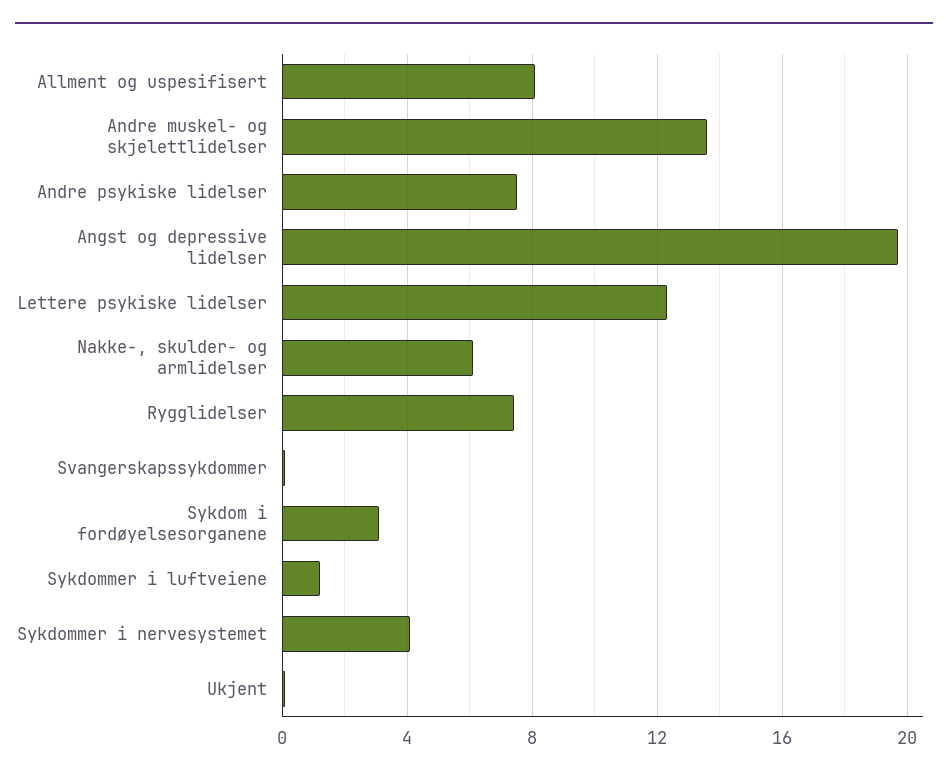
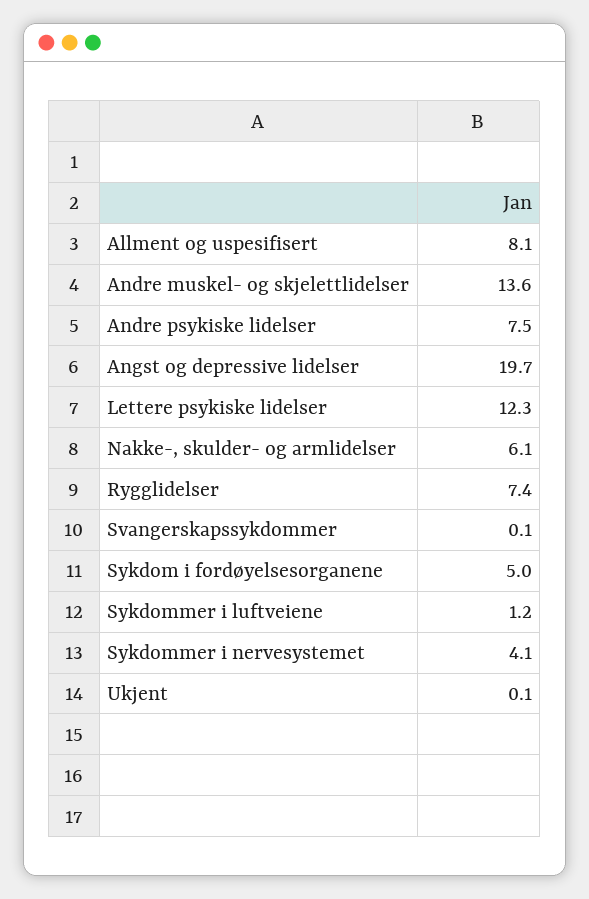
  {
    "Allment og uspesifisert": 8.1,
    "Andre muskel- og skjelettlidelser": 13.6,
    "Andre psykiske lidelser": 7.5,
    "Angst og depressive lidelser": 19.7,
    "Lettere psykiske lidelser": 12.3,
    "Nakke-, skulder- og armlidelser": 6.1,
    "Rygglidelser": 7.4,
    "Svangerskapssykdommer": 0.1,
-   "Sykdom i fordøyelsesorganene": 3,
+   "Sykdom i fordøyelsesorganene": 5,
    "Sykdommer i luftveiene": 1.2,
    "Sykdommer i nervesystemet": 4.1,
    "Ukjent": 0.1
  }

